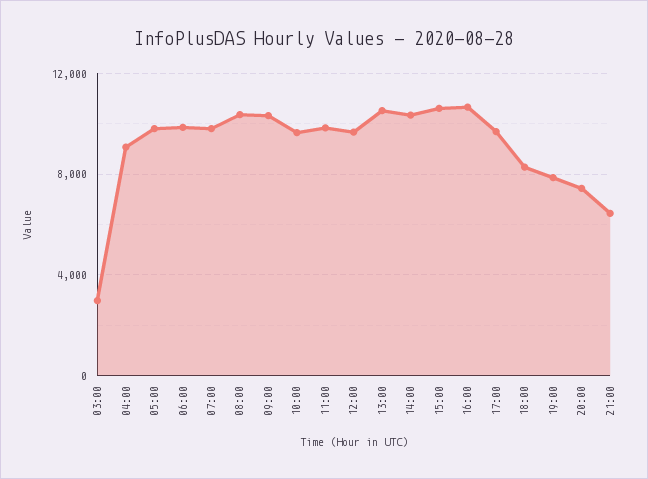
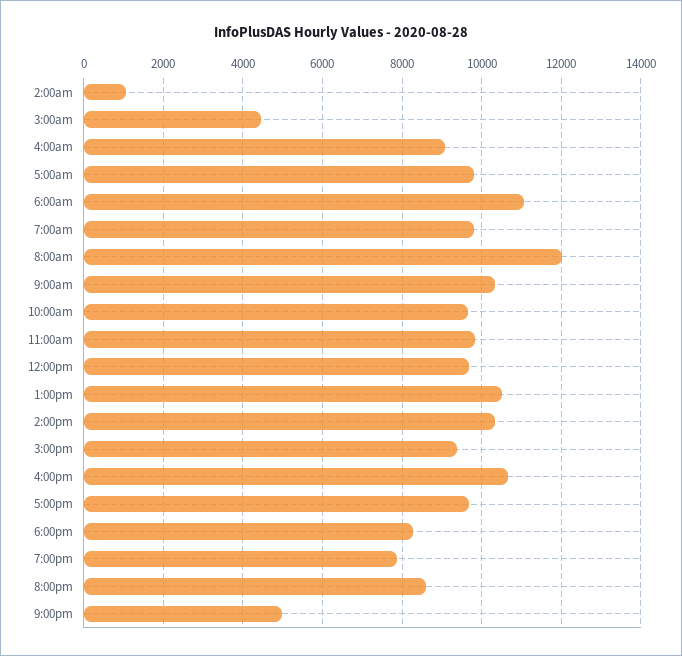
  {
-   "03:00": 3000,
+   "03:00": 4400,
    "04:00": 9000,
    "05:00": 9800,
-   "06:00": 10000,
+   "06:00": 11000,
    "07:00": 9800,
-   "08:00": 10500,
+   "08:00": 12000,
    "09:00": 10400,
    "10:00": 9600,
    "11:00": 9800,
    "12:00": 9600,
    "13:00": 10600,
    "14:00": 10400,
-   "15:00": 10500,
+   "15:00": 9400,
    "16:00": 10600,
    "17:00": 9600,
    "18:00": 8200,
    "19:00": 7800,
-   "20:00": 7500,
+   "20:00": 8600,
-   "21:00": 6500
+   "21:00": 5000,
+   "2:00am": 1000
  }

